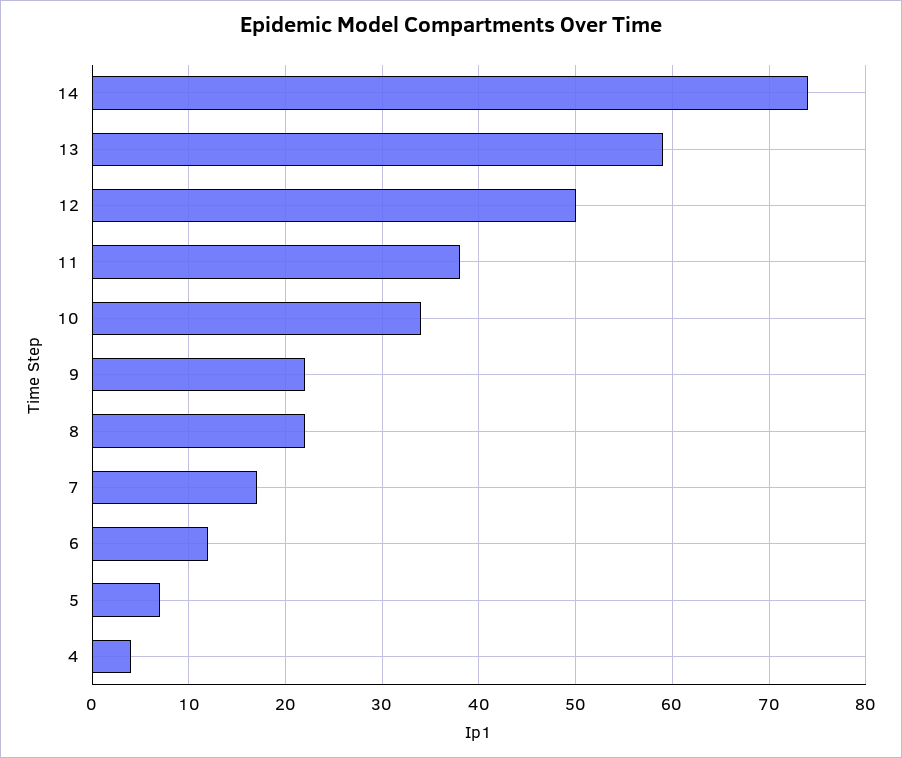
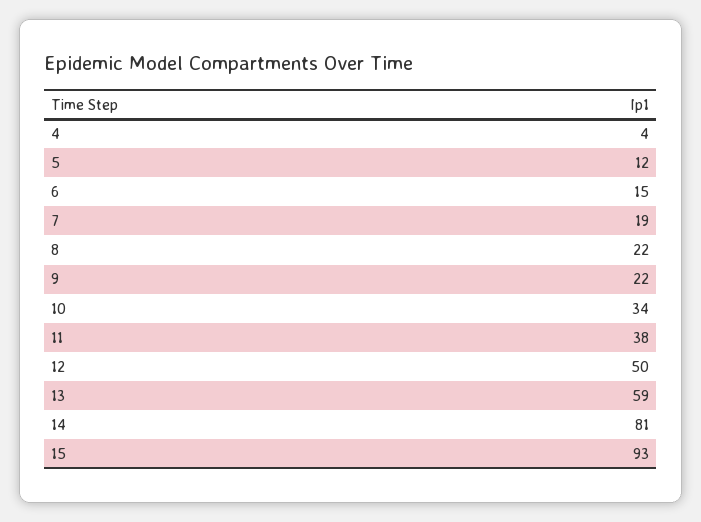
  {
-   "14": 74,
+   "14": 81,
    "13": 59,
    "12": 50,
    "11": 38,
    "10": 34,
    "9": 22,
    "8": 22,
-   "7": 17,
+   "7": 19,
-   "6": 12,
+   "6": 15,
-   "5": 7,
+   "5": 12,
-   "4": 4
+   "4": 4,
+   "15": 93
  }

